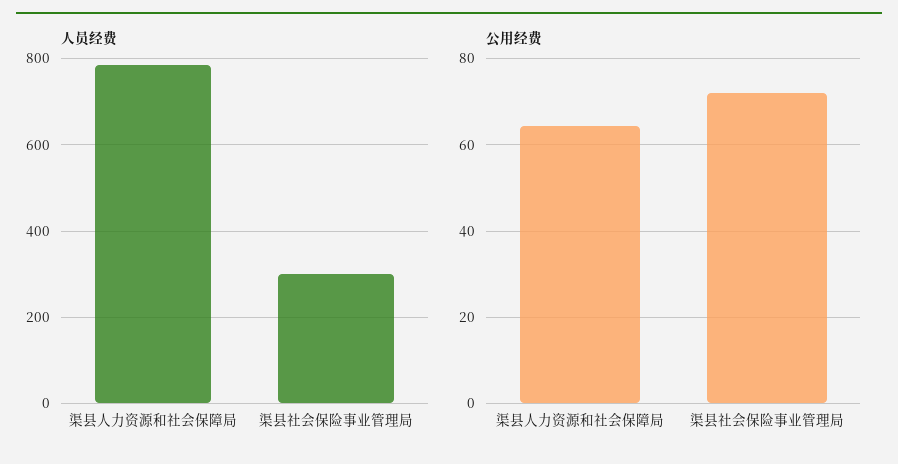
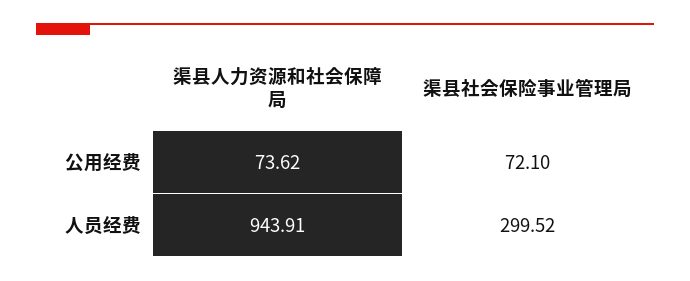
  {
    "人员经费": {
-     "渠县人力资源和社会保障局": 780,
+     "渠县人力资源和社会保障局": 943.91,
      "渠县社会保险事业管理局": 299.52
    },
    "公用经费": {
-     "渠县人力资源和社会保障局": 64,
+     "渠县人力资源和社会保障局": 73.62,
      "渠县社会保险事业管理局": 72.1
    }
  }

